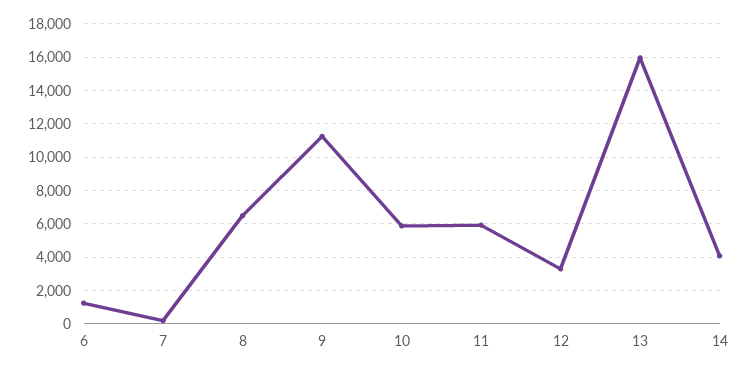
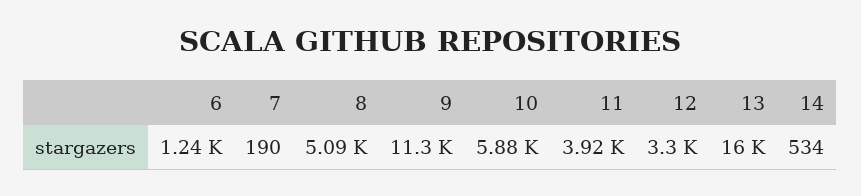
  {
    "6": 1240,
    "7": 190,
-   "8": 6500,
+   "8": 5090,
    "9": 11300,
    "10": 5880,
-   "11": 6000,
+   "11": 3920,
    "12": 3300,
    "13": 16000,
-   "14": 4000
+   "14": 534
  }

